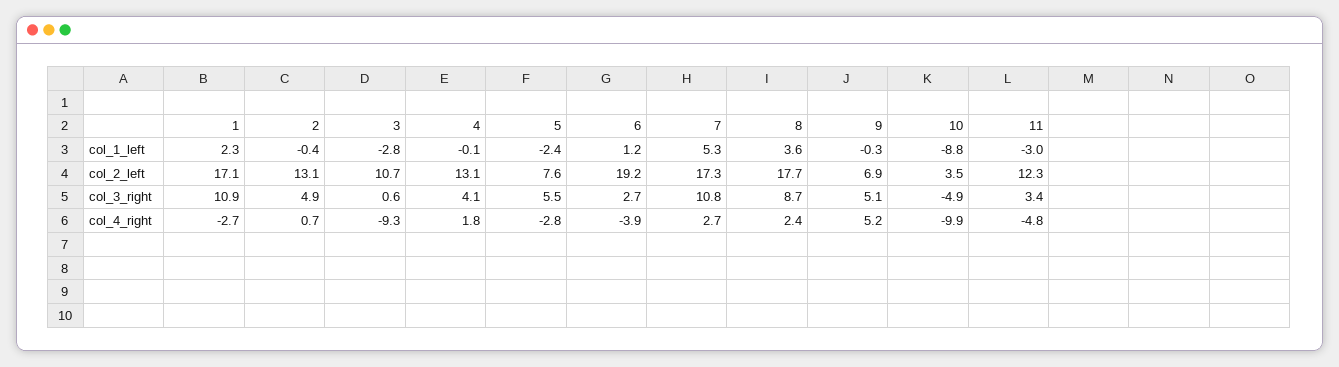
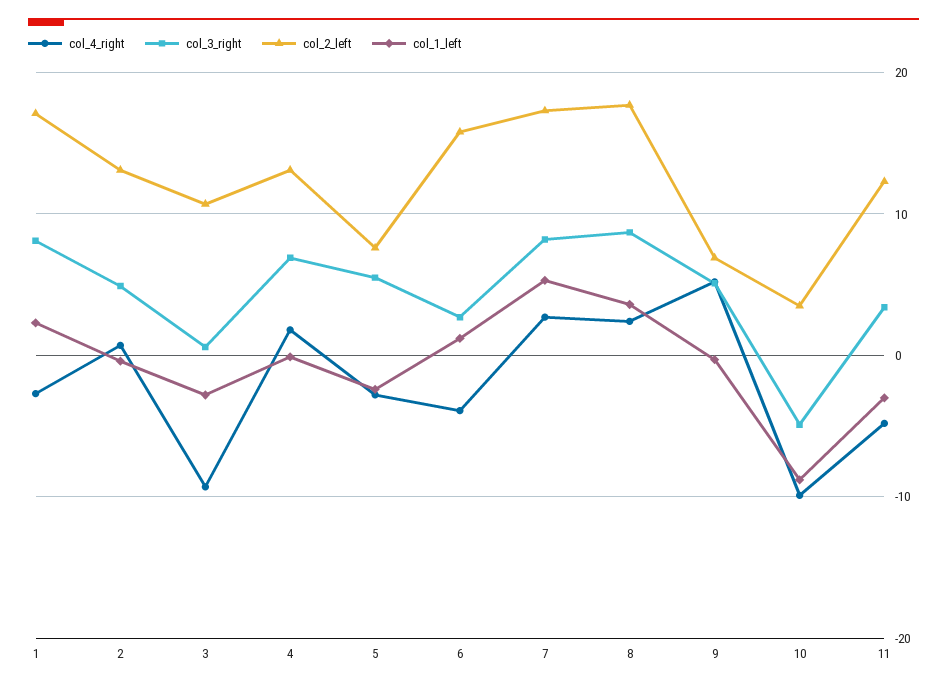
  {
    "col_1_left": {
      "1": 2.3,
      "2": -0.4,
      "3": -2.8,
      "4": -0.1,
      "5": -2.4,
      "6": 1.2,
      "7": 5.3,
      "8": 3.6,
      "9": -0.3,
      "10": -8.8,
      "11": -3
    },
    "col_2_left": {
      "1": 17.1,
      "2": 13.1,
      "3": 10.7,
      "4": 13.1,
      "5": 7.6,
-     "6": 19.2,
+     "6": 16,
      "7": 17.3,
      "8": 17.7,
      "9": 6.9,
      "10": 3.5,
      "11": 12.3
    },
    "col_3_right": {
-     "1": 10.9,
+     "1": 8,
      "2": 4.9,
      "3": 0.6,
-     "4": 4.1,
+     "4": 7,
      "5": 5.5,
      "6": 2.7,
-     "7": 10.8,
+     "7": 8,
      "8": 8.7,
      "9": 5.1,
      "10": -4.9,
      "11": 3.4
    },
    "col_4_right": {
      "1": -2.7,
      "2": 0.7,
      "3": -9.3,
      "4": 1.8,
      "5": -2.8,
      "6": -3.9,
      "7": 2.7,
      "8": 2.4,
      "9": 5.2,
      "10": -9.9,
      "11": -4.8
    }
  }

